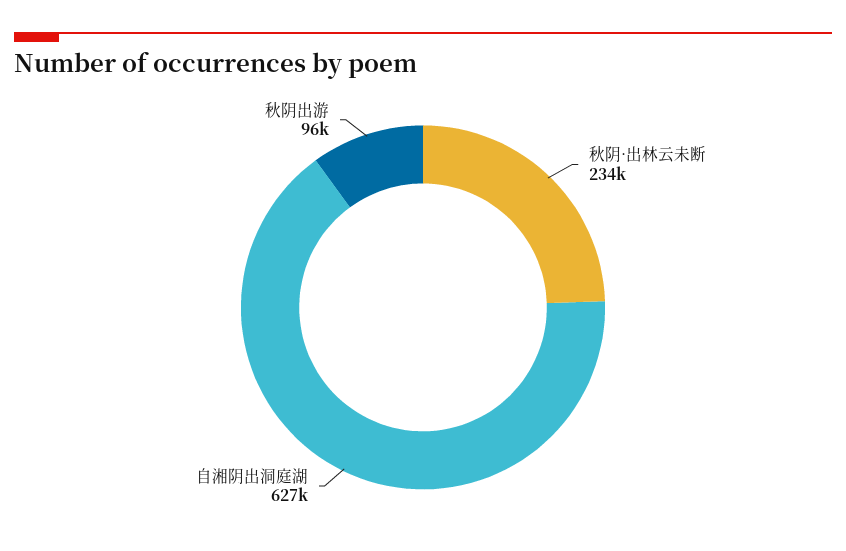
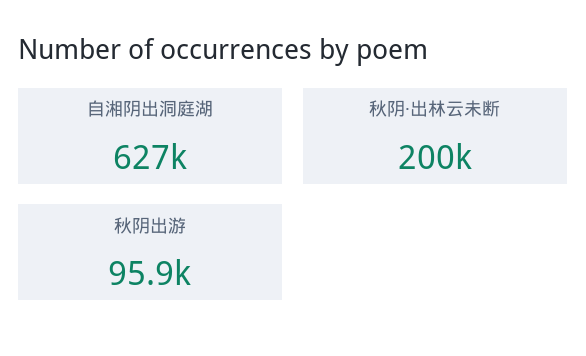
  {
-   "秋阴·出林云未断": 234000,
+   "秋阴·出林云未断": 200000,
    "自湘阴出洞庭湖": 627000,
    "秋阴出游": 95900
  }

